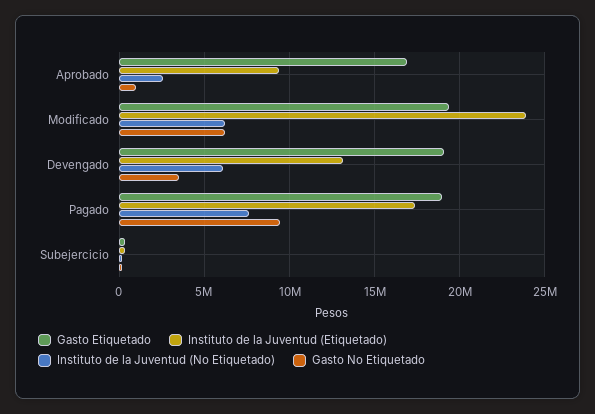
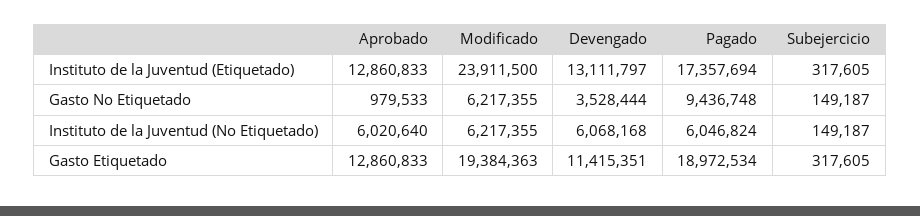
  {
    "Gasto Etiquetado": {
-     "Aprobado": 17000000,
+     "Aprobado": 12860833,
      "Modificado": 19384363,
-     "Devengado": 19000000,
+     "Devengado": 11415351,
      "Pagado": 18972534,
      "Subejercicio": 317605
    },
    "Instituto de la Juventud (Etiquetado)": {
-     "Aprobado": 9500000,
+     "Aprobado": 12860833,
      "Modificado": 23911500,
      "Devengado": 13111797,
      "Pagado": 17357694,
      "Subejercicio": 317605
    },
    "Instituto de la Juventud (No Etiquetado)": {
-     "Aprobado": 2500000,
+     "Aprobado": 6020640,
      "Modificado": 6217355,
      "Devengado": 6068168,
-     "Pagado": 7500000,
+     "Pagado": 6046824,
      "Subejercicio": 149187
    },
    "Gasto No Etiquetado": {
      "Aprobado": 979533,
      "Modificado": 6217355,
      "Devengado": 3528444,
      "Pagado": 9436748,
      "Subejercicio": 149187
    }
  }

